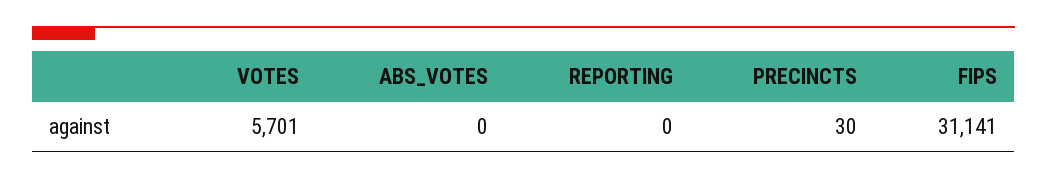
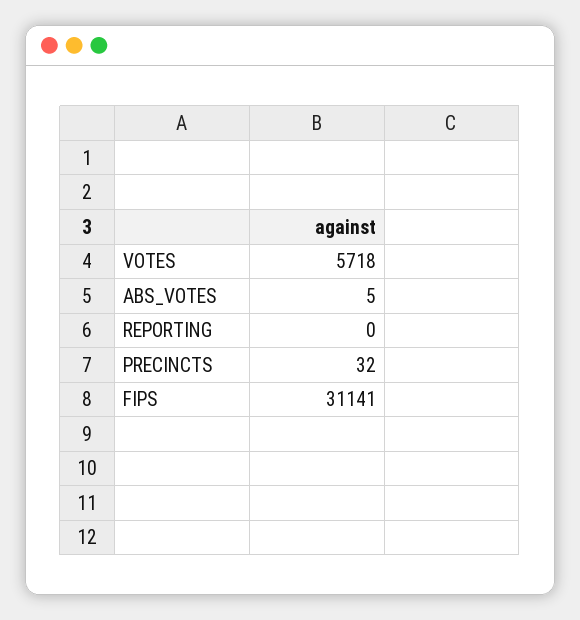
  {
-   "VOTES": 5701,
+   "VOTES": 5718,
-   "ABS_VOTES": 0,
+   "ABS_VOTES": 5,
    "REPORTING": 0,
-   "PRECINCTS": 30,
+   "PRECINCTS": 32,
    "FIPS": 31141
  }

